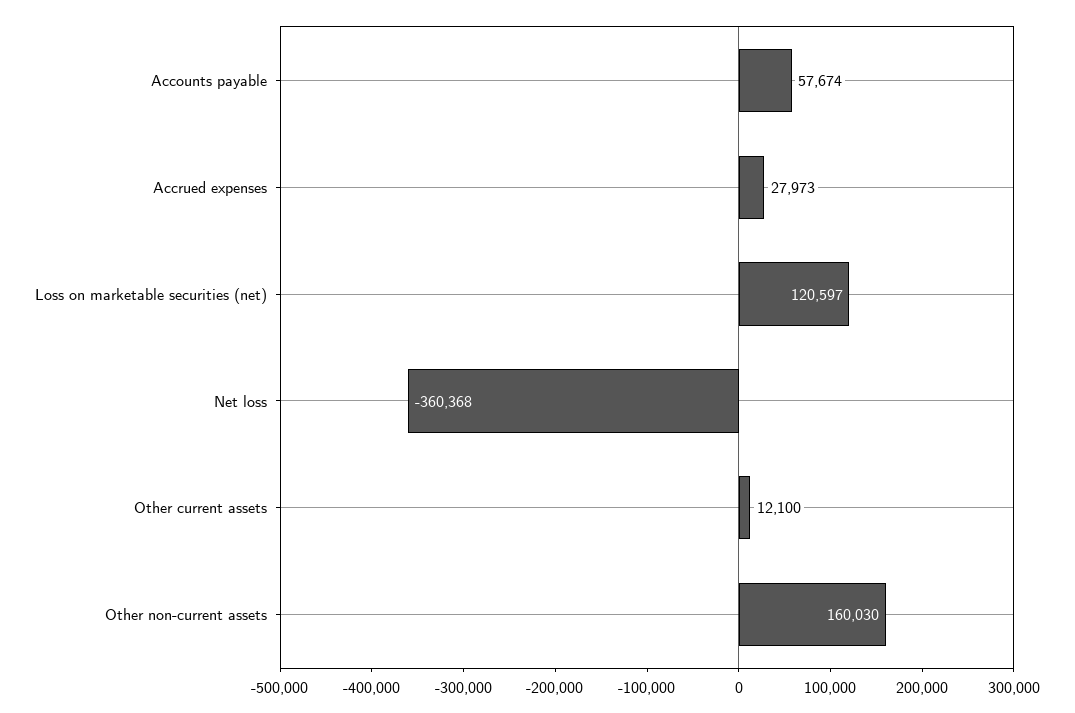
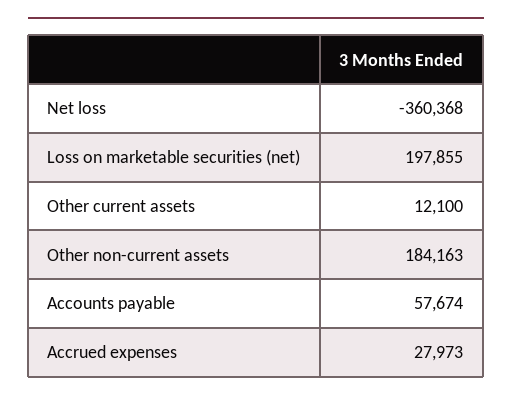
  {
    "Accounts payable": 57674,
    "Accrued expenses": 27973,
-   "Loss on marketable securities (net)": 120597,
+   "Loss on marketable securities (net)": 197855,
    "Net loss": -360368,
    "Other current assets": 12100,
-   "Other non-current assets": 160030
+   "Other non-current assets": 184163
  }

